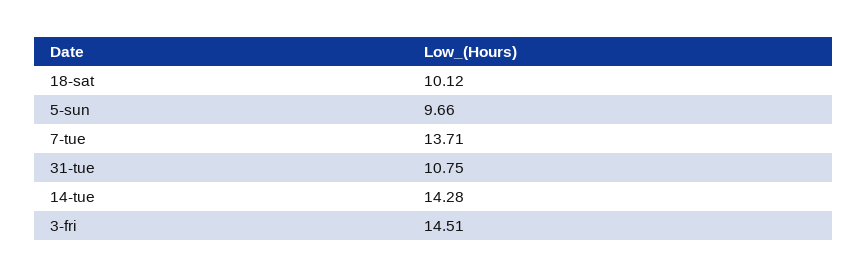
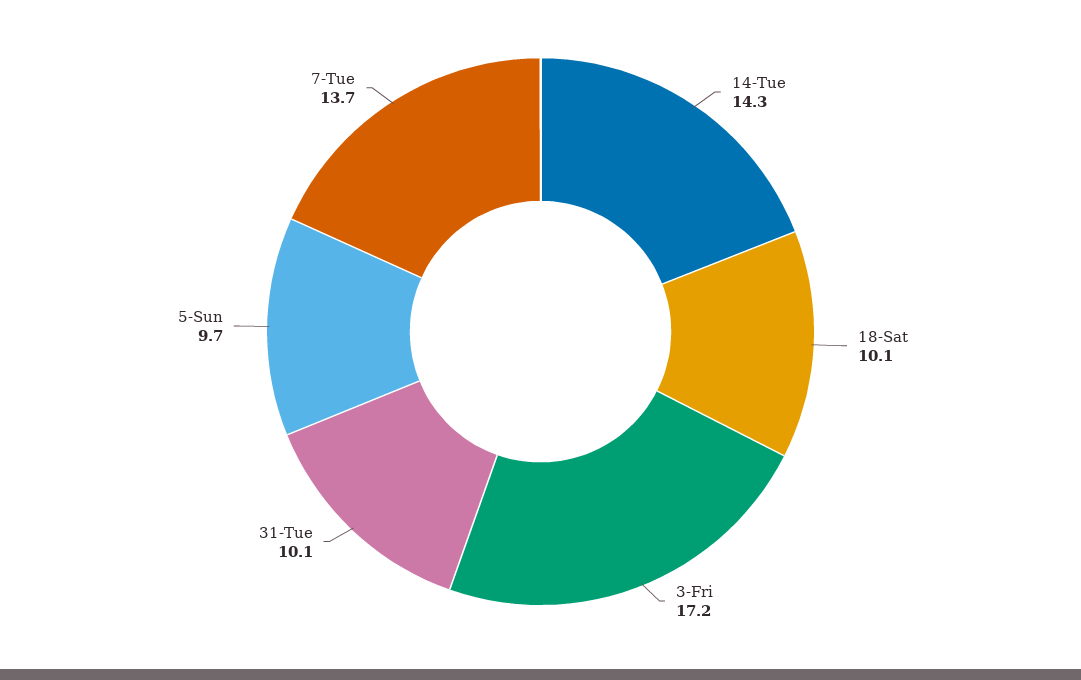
  {
    "18-sat": 10.12,
    "5-sun": 9.66,
    "7-tue": 13.71,
-   "31-tue": 10.75,
+   "31-tue": 10.1,
    "14-tue": 14.28,
-   "3-fri": 14.51
+   "3-fri": 17.2
  }

